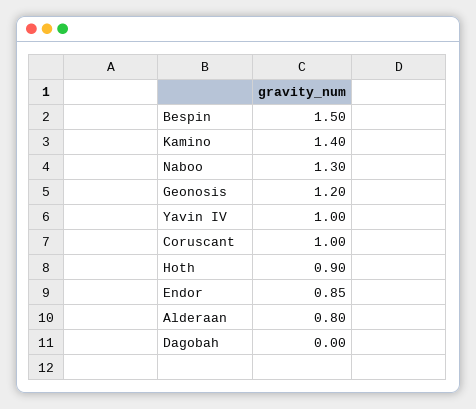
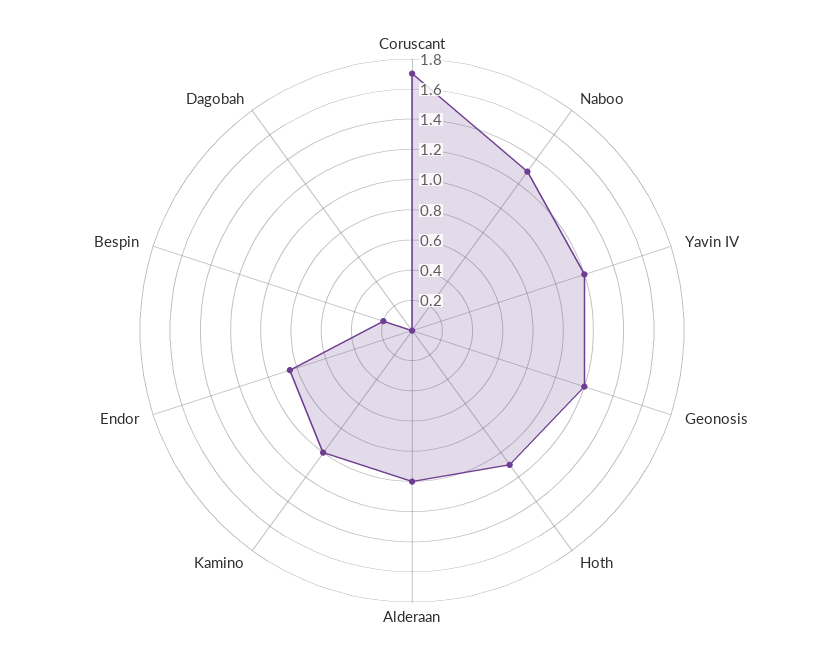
  {
-   "Bespin": 1.5,
+   "Bespin": 0.2,
-   "Kamino": 1.4,
+   "Kamino": 1,
    "Naboo": 1.3,
    "Geonosis": 1.2,
-   "Yavin IV": 1,
+   "Yavin IV": 1.2,
-   "Coruscant": 1,
+   "Coruscant": 1.7,
-   "Hoth": 0.9,
+   "Hoth": 1.1,
    "Endor": 0.85,
-   "Alderaan": 0.8,
+   "Alderaan": 1,
    "Dagobah": 0
  }

